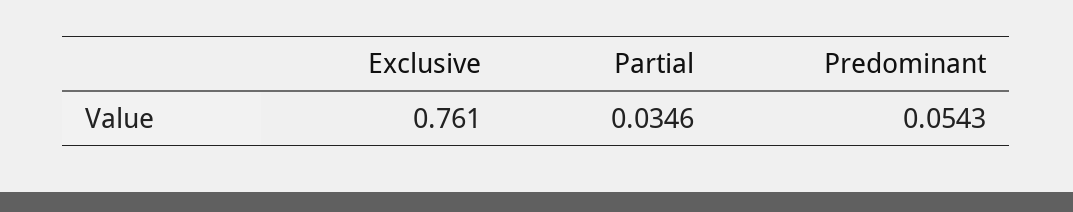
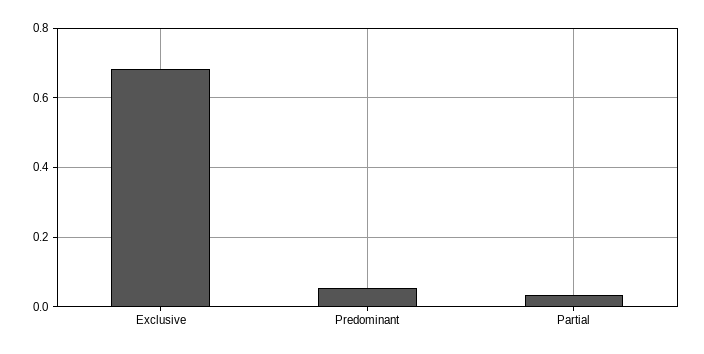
  {
-   "Exclusive": 0.761,
+   "Exclusive": 0.68,
    "Partial": 0.0346,
    "Predominant": 0.0543
  }

